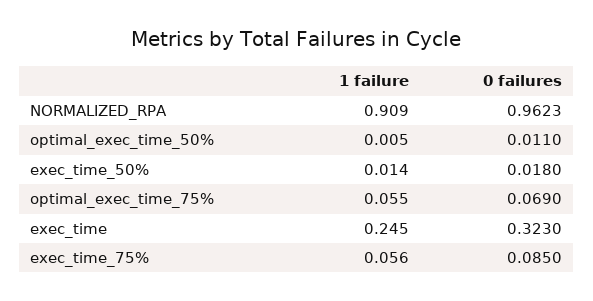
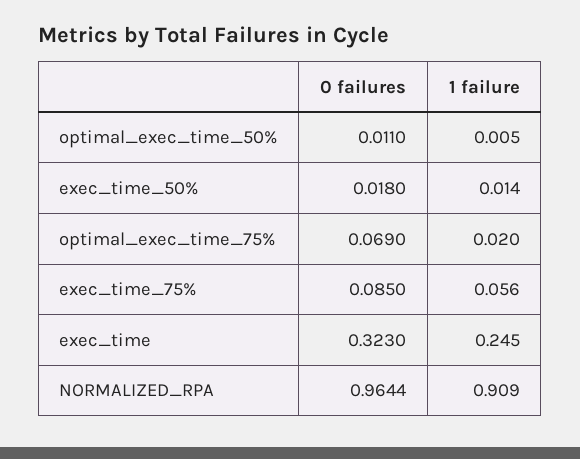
  {
    "1 failure": {
      "NORMALIZED_RPA": 0.909,
      "optimal_exec_time_50%": 0.005,
      "exec_time_50%": 0.014,
-     "optimal_exec_time_75%": 0.055,
+     "optimal_exec_time_75%": 0.02,
      "exec_time": 0.245,
      "exec_time_75%": 0.056
    },
    "0 failures": {
-     "NORMALIZED_RPA": 0.9623,
+     "NORMALIZED_RPA": 0.9644,
      "optimal_exec_time_50%": 0.011,
      "exec_time_50%": 0.018,
      "optimal_exec_time_75%": 0.069,
      "exec_time": 0.323,
      "exec_time_75%": 0.085
    }
  }

